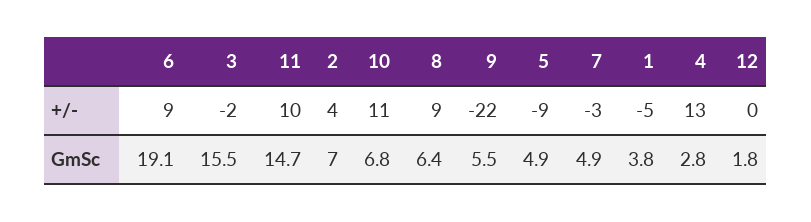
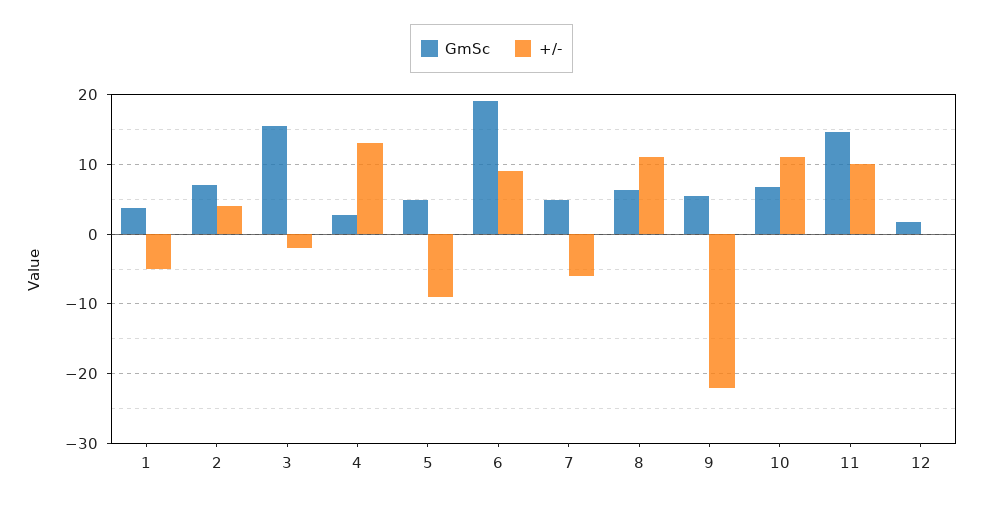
  {
    "+/-": {
      "6": 9,
      "3": -2,
      "11": 10,
      "2": 4,
      "10": 11,
-     "8": 9,
+     "8": 11,
      "9": -22,
      "5": -9,
-     "7": -3,
+     "7": -6,
      "1": -5,
      "4": 13,
      "12": 0
    },
    "GmSc": {
      "6": 19.1,
      "3": 15.5,
      "11": 14.7,
      "2": 7,
      "10": 6.8,
      "8": 6.4,
      "9": 5.5,
      "5": 4.9,
      "7": 4.9,
      "1": 3.8,
      "4": 2.8,
      "12": 1.8
    }
  }

